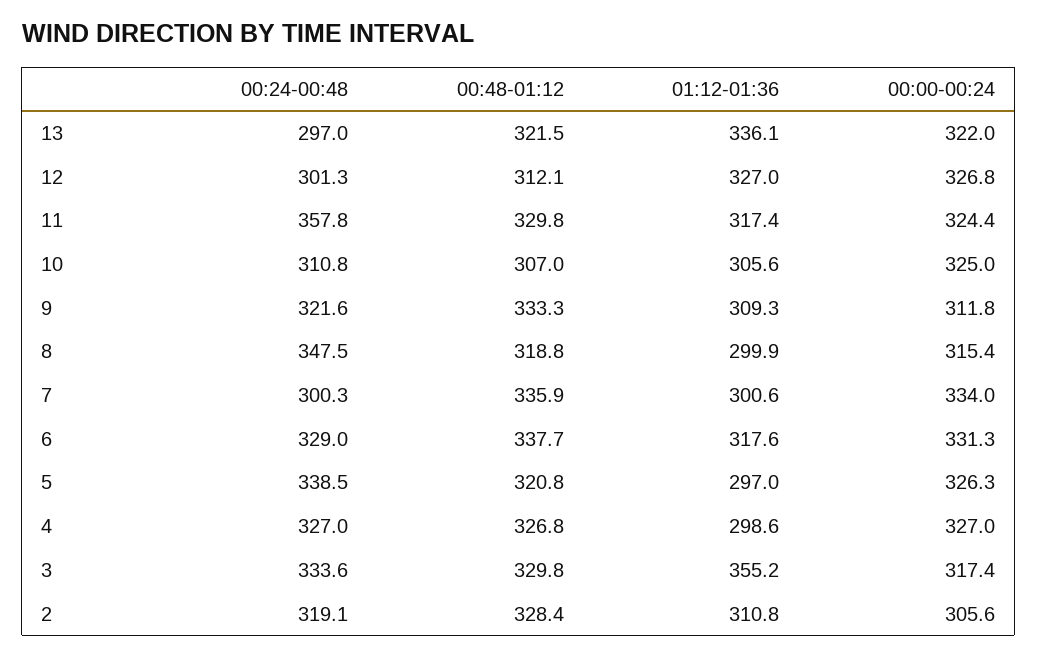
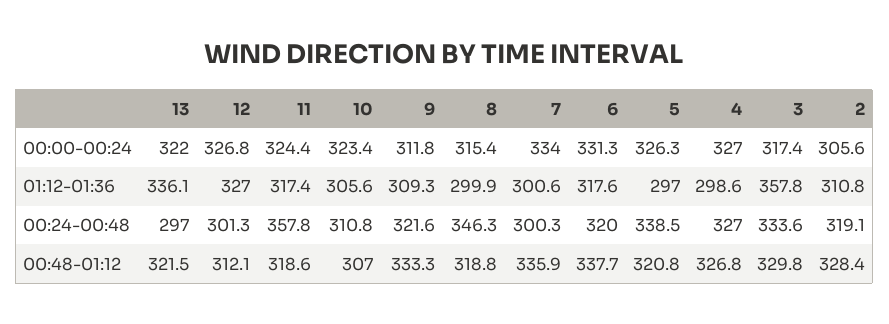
  {
    "00:24-00:48": {
      "13": 297,
      "12": 301.3,
      "11": 357.8,
      "10": 310.8,
      "9": 321.6,
-     "8": 347.5,
+     "8": 346.3,
      "7": 300.3,
-     "6": 329,
+     "6": 320,
      "5": 338.5,
      "4": 327,
      "3": 333.6,
      "2": 319.1
    },
    "00:48-01:12": {
      "13": 321.5,
      "12": 312.1,
-     "11": 329.8,
+     "11": 318.6,
      "10": 307,
      "9": 333.3,
      "8": 318.8,
      "7": 335.9,
      "6": 337.7,
      "5": 320.8,
      "4": 326.8,
      "3": 329.8,
      "2": 328.4
    },
    "01:12-01:36": {
      "13": 336.1,
      "12": 327,
      "11": 317.4,
      "10": 305.6,
      "9": 309.3,
      "8": 299.9,
      "7": 300.6,
      "6": 317.6,
      "5": 297,
      "4": 298.6,
-     "3": 355.2,
+     "3": 357.8,
      "2": 310.8
    },
    "00:00-00:24": {
      "13": 322,
      "12": 326.8,
      "11": 324.4,
-     "10": 325,
+     "10": 323.4,
      "9": 311.8,
      "8": 315.4,
      "7": 334,
      "6": 331.3,
      "5": 326.3,
      "4": 327,
      "3": 317.4,
      "2": 305.6
    }
  }

